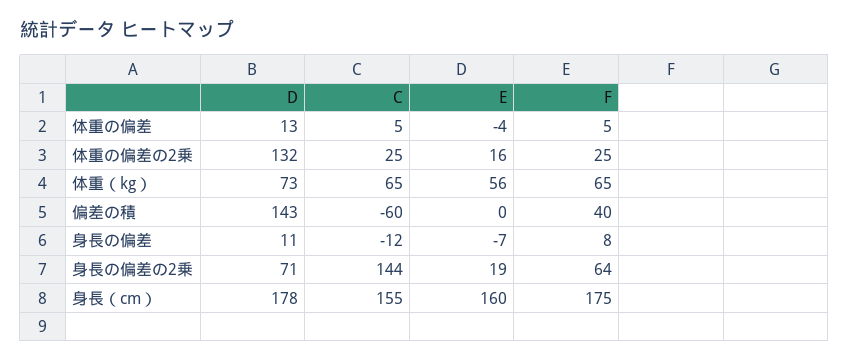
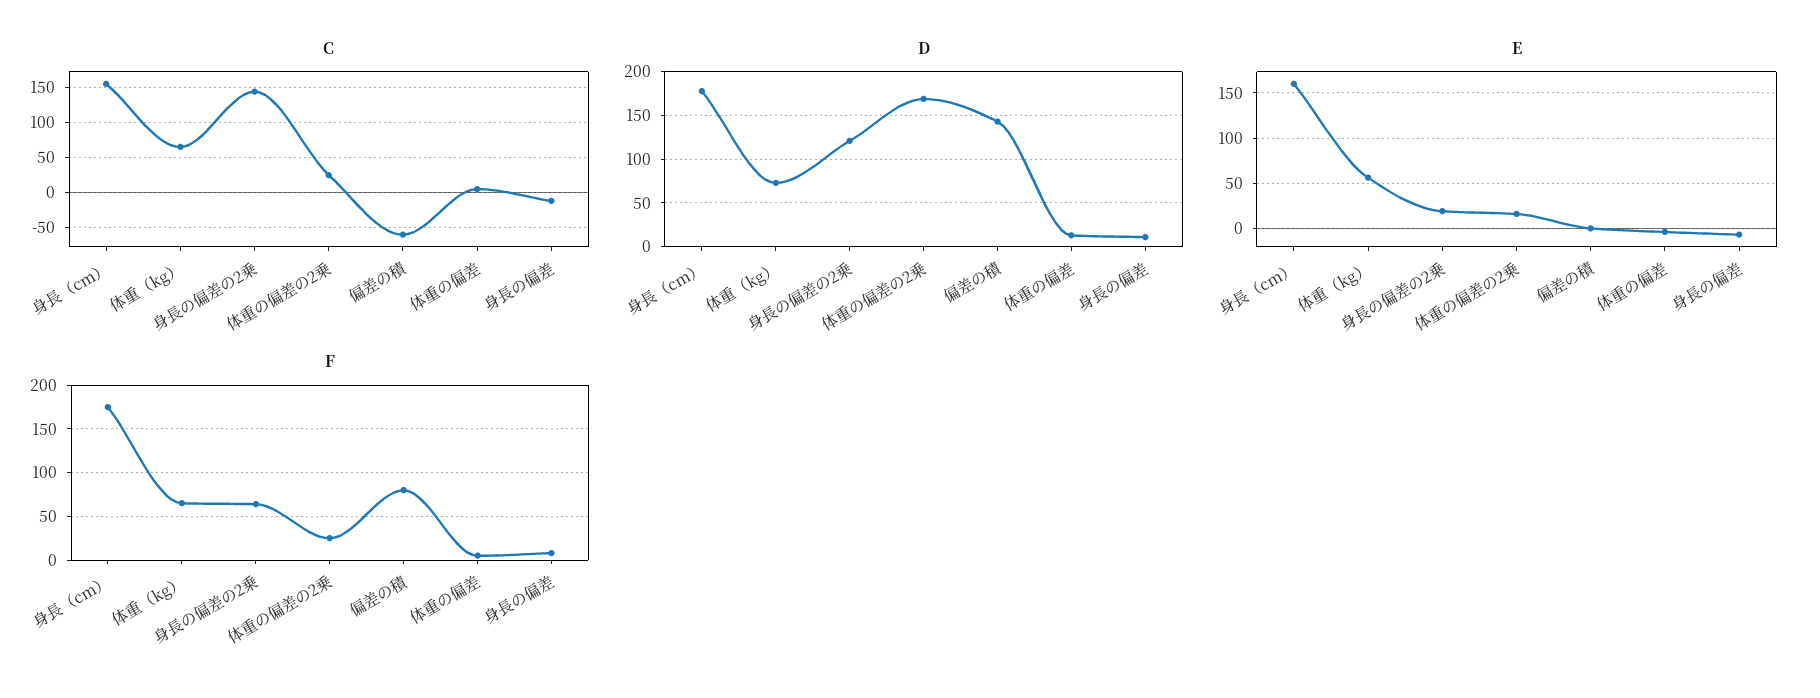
  {
    "D": {
      "体重の偏差": 13,
-     "体重の偏差の2乗": 132,
+     "体重の偏差の2乗": 170,
      "体重（kg）": 73,
      "偏差の積": 143,
      "身長の偏差": 11,
-     "身長の偏差の2乗": 71,
+     "身長の偏差の2乗": 120,
      "身長（cm）": 178
    },
    "C": {
      "体重の偏差": 5,
      "体重の偏差の2乗": 25,
      "体重（kg）": 65,
      "偏差の積": -60,
      "身長の偏差": -12,
      "身長の偏差の2乗": 144,
      "身長（cm）": 155
    },
    "E": {
      "体重の偏差": -4,
      "体重の偏差の2乗": 16,
      "体重（kg）": 56,
      "偏差の積": 0,
      "身長の偏差": -7,
      "身長の偏差の2乗": 19,
      "身長（cm）": 160
    },
    "F": {
      "体重の偏差": 5,
      "体重の偏差の2乗": 25,
      "体重（kg）": 65,
-     "偏差の積": 40,
+     "偏差の積": 80,
      "身長の偏差": 8,
      "身長の偏差の2乗": 64,
      "身長（cm）": 175
    }
  }

